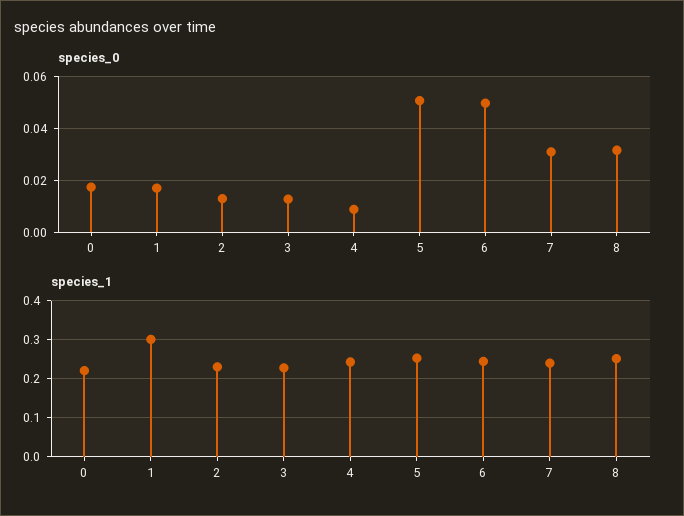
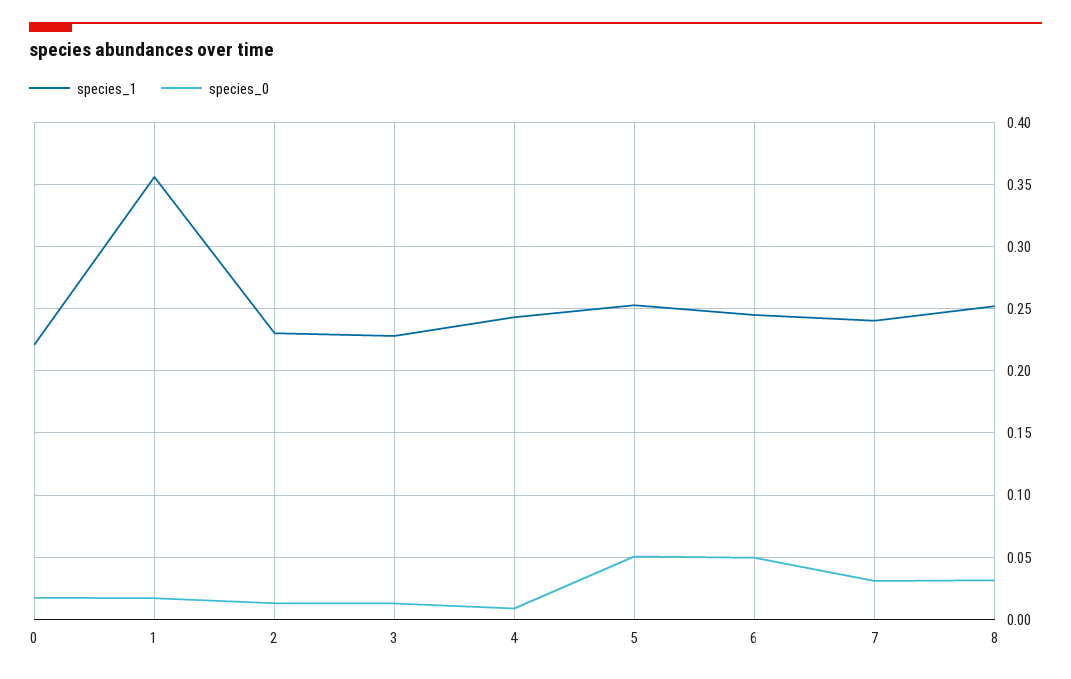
  {
    "species_0": {
      "0": 0.0175,
      "1": 0.0175,
      "2": 0.0125,
      "3": 0.0125,
      "4": 0.01,
      "5": 0.05,
      "6": 0.05,
      "7": 0.03,
      "8": 0.0325
    },
    "species_1": {
      "0": 0.22,
-     "1": 0.3,
+     "1": 0.355,
      "2": 0.23,
      "3": 0.23,
      "4": 0.245,
      "5": 0.255,
      "6": 0.245,
      "7": 0.24,
      "8": 0.25
    }
  }

